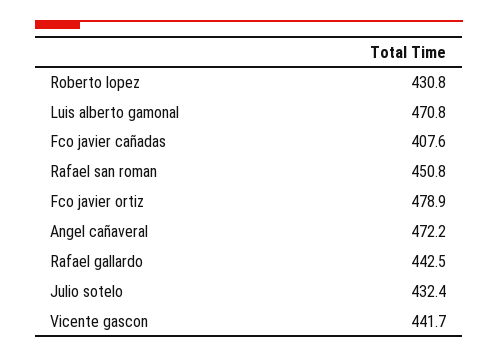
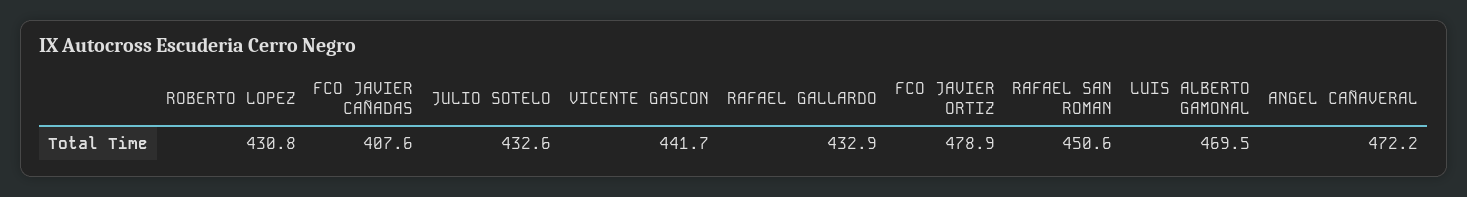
  {
    "Roberto lopez": 430.8,
-   "Luis alberto gamonal": 470.8,
+   "Luis alberto gamonal": 469.5,
    "Fco javier cañadas": 407.6,
-   "Rafael san roman": 450.8,
+   "Rafael san roman": 450.6,
    "Fco javier ortiz": 478.9,
    "Angel cañaveral": 472.2,
-   "Rafael gallardo": 442.5,
+   "Rafael gallardo": 432.9,
-   "Julio sotelo": 432.4,
+   "Julio sotelo": 432.6,
    "Vicente gascon": 441.7
  }

